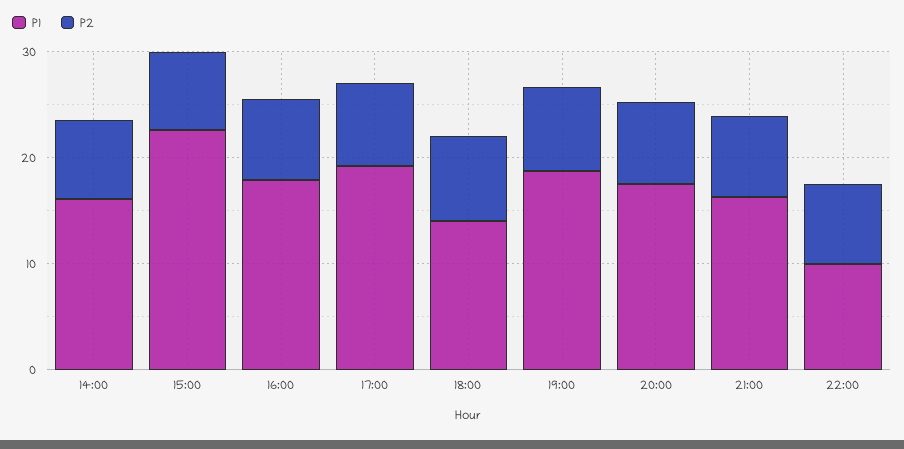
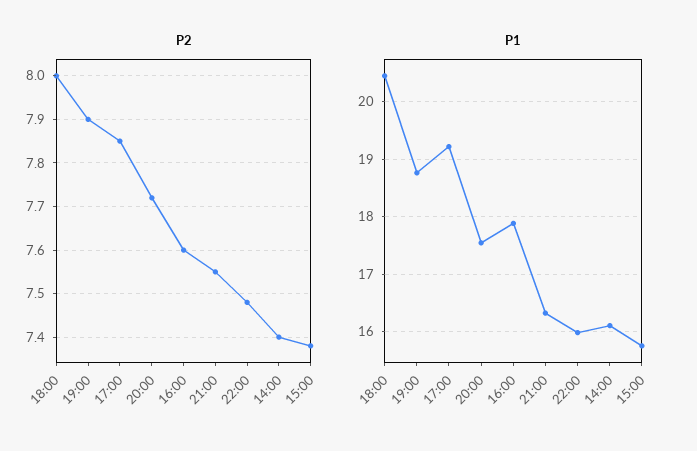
  {
    "P1": {
      "14:00": 16.2,
-     "15:00": 22,
+     "15:00": 15.8,
      "16:00": 17.8,
      "17:00": 19.2,
-     "18:00": 14,
+     "18:00": 20.4,
      "19:00": 18.8,
      "20:00": 17.6,
      "21:00": 16.4,
-     "22:00": 10
+     "22:00": 16
    },
    "P2": {
      "14:00": 7.4,
      "15:00": 7.4,
      "16:00": 7.6,
      "17:00": 7.85,
      "18:00": 8,
      "19:00": 7.9,
      "20:00": 7.7,
      "21:00": 7.55,
      "22:00": 7.5
    }
  }

